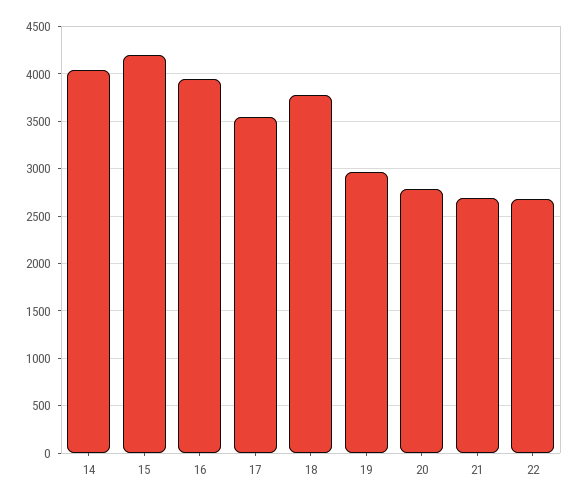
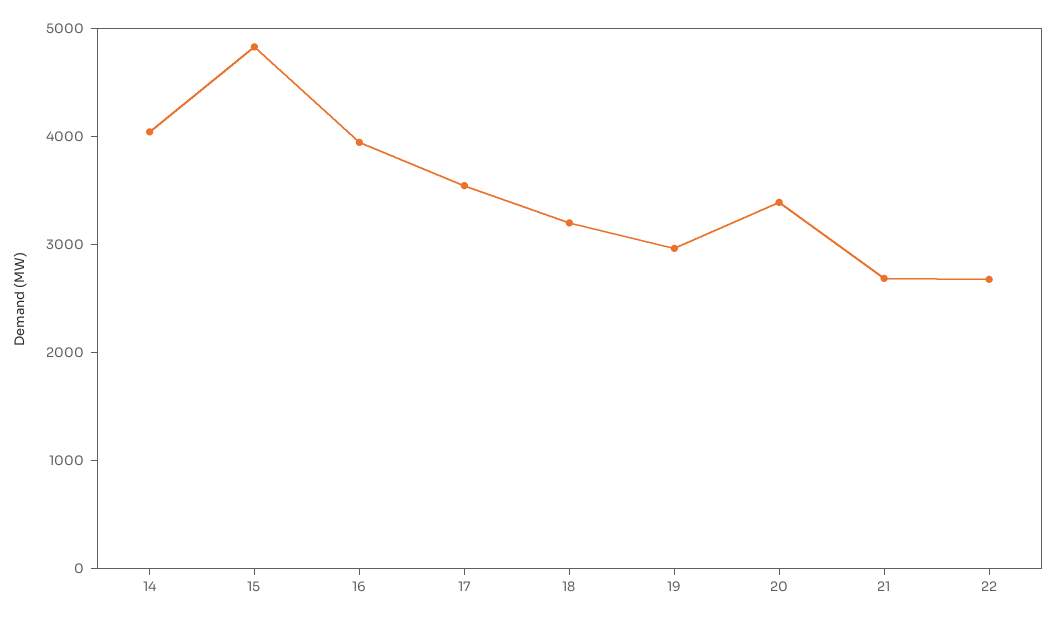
  {
    "14": 4000,
-   "15": 4200,
+   "15": 4800,
    "16": 3900,
    "17": 3500,
-   "18": 3800,
+   "18": 3200,
    "19": 3000,
-   "20": 2800,
+   "20": 3400,
    "21": 2700,
    "22": 2700
  }

